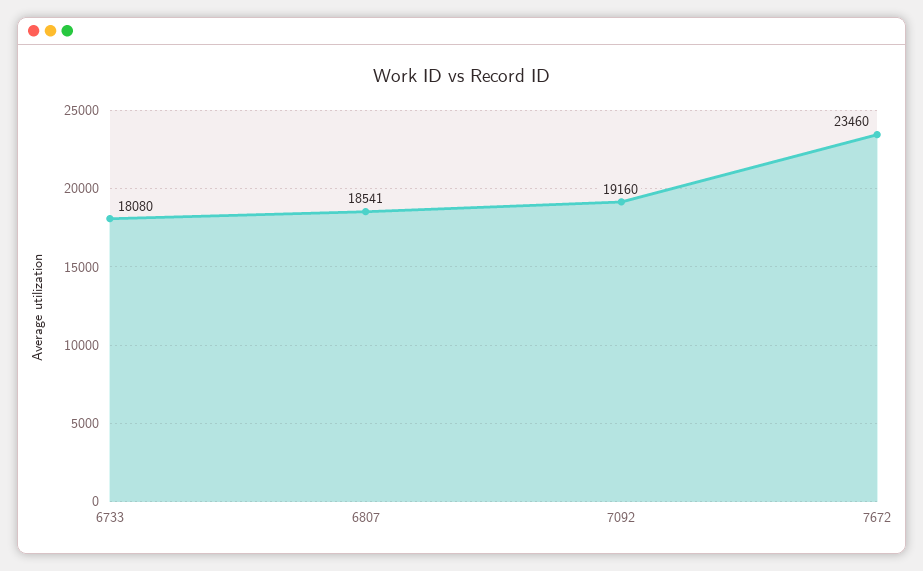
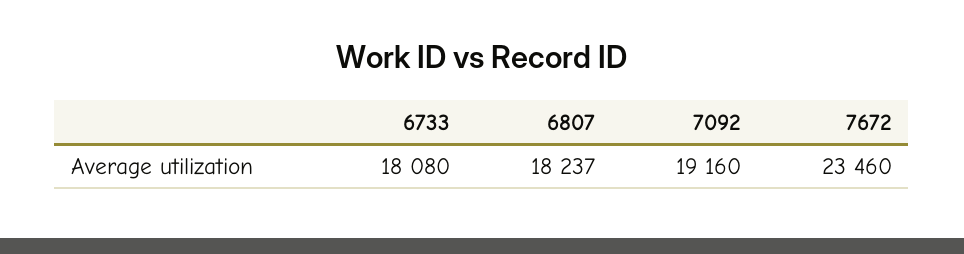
  {
    "6733": 18080,
-   "6807": 18541,
+   "6807": 18237,
    "7092": 19160,
    "7672": 23460
  }

